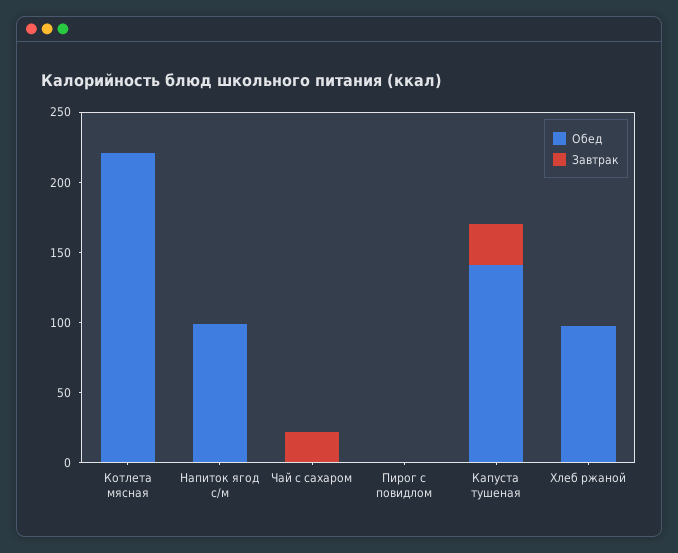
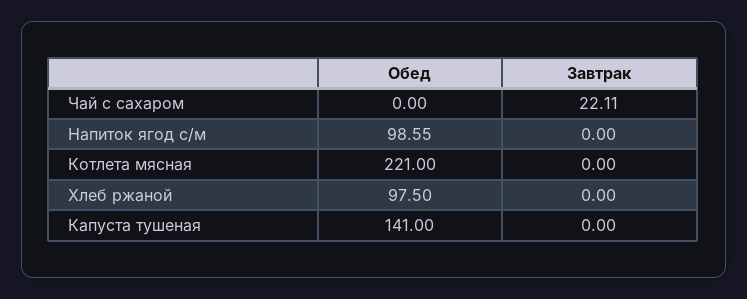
  {
    "Обед": {
      "Котлета мясная": 221,
      "Напиток ягод с/м": 98.55,
      "Чай с сахаром": 0,
-     "Пирог с повидлом": 0,
      "Капуста тушеная": 141,
      "Хлеб ржаной": 97.5
    },
    "Завтрак": {
      "Котлета мясная": 0,
      "Напиток ягод с/м": 0,
      "Чай с сахаром": 22.11,
-     "Пирог с повидлом": 0,
-     "Капуста тушеная": 30,
+     "Капуста тушеная": 0,
      "Хлеб ржаной": 0
    }
  }

